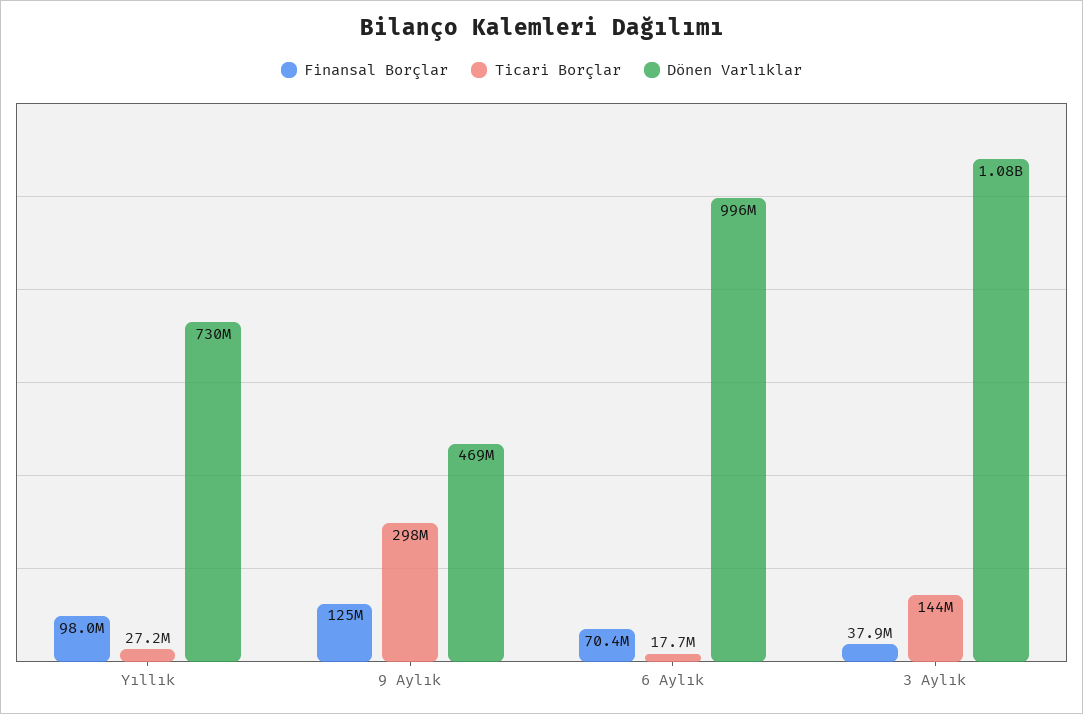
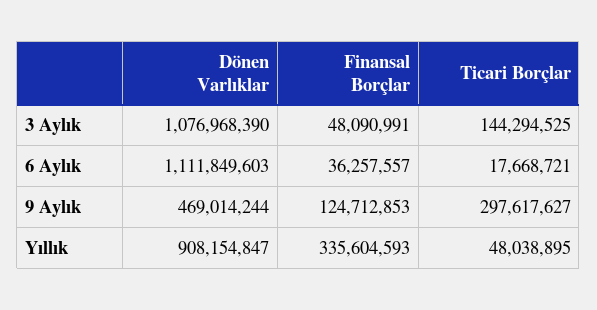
  {
    "Finansal Borçlar": {
-     "Yıllık": 98000000,
+     "Yıllık": 335604593,
      "9 Aylık": 124712853,
-     "6 Aylık": 70400000,
+     "6 Aylık": 36257557,
-     "3 Aylık": 37900000
+     "3 Aylık": 48090991
    },
    "Ticari Borçlar": {
-     "Yıllık": 27200000,
+     "Yıllık": 48038895,
      "9 Aylık": 297617627,
      "6 Aylık": 17668721,
      "3 Aylık": 144294525
    },
    "Dönen Varlıklar": {
-     "Yıllık": 730000000,
+     "Yıllık": 908154847,
      "9 Aylık": 469014244,
-     "6 Aylık": 996000000,
+     "6 Aylık": 1111849603,
      "3 Aylık": 1076968390
    }
  }

